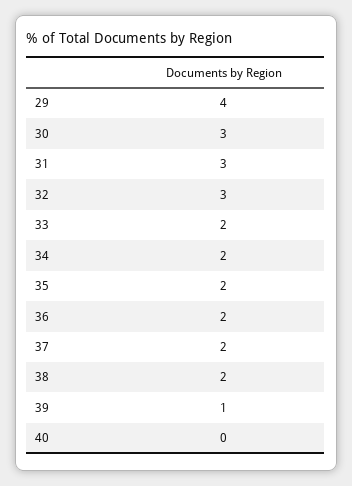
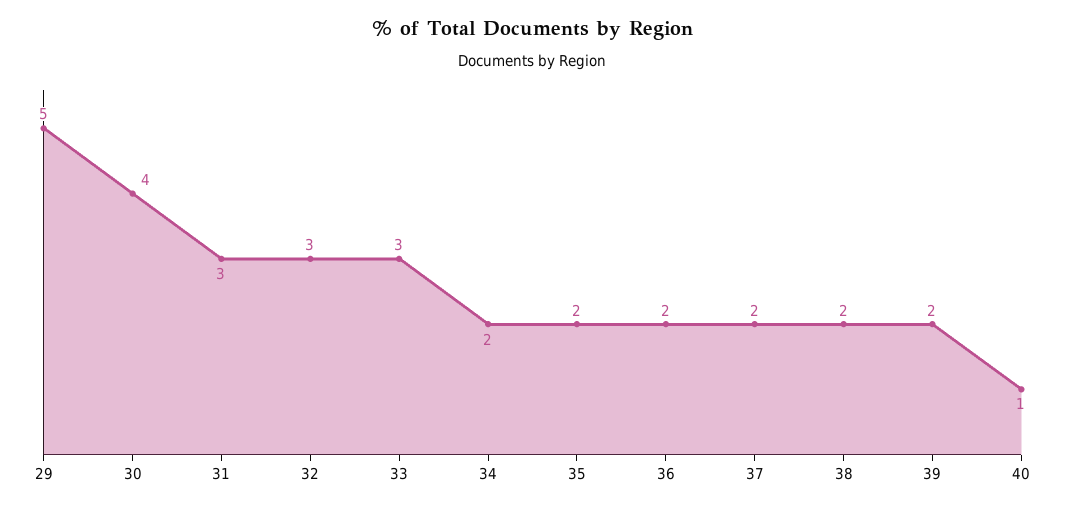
  {
-   "29": 4,
+   "29": 5,
-   "30": 3,
+   "30": 4,
    "31": 3,
    "32": 3,
-   "33": 2,
+   "33": 3,
    "34": 2,
    "35": 2,
    "36": 2,
    "37": 2,
    "38": 2,
-   "39": 1,
+   "39": 2,
-   "40": 0
+   "40": 1
  }

